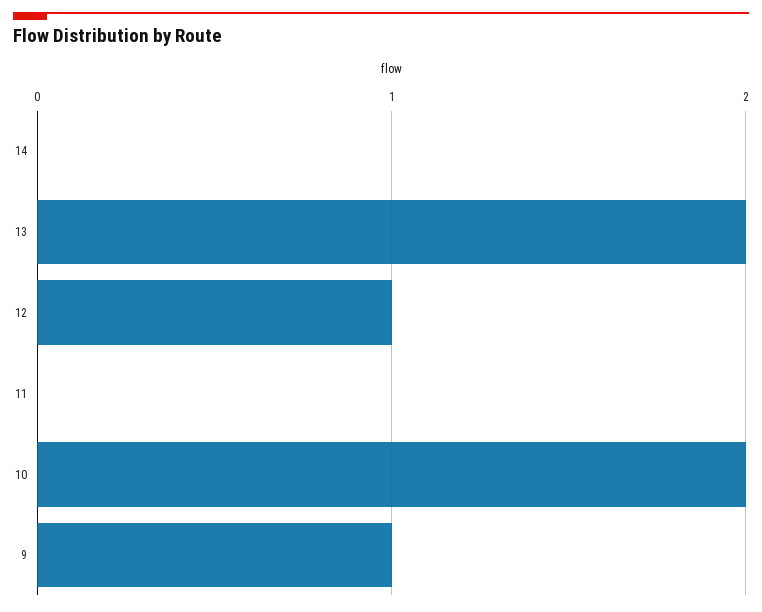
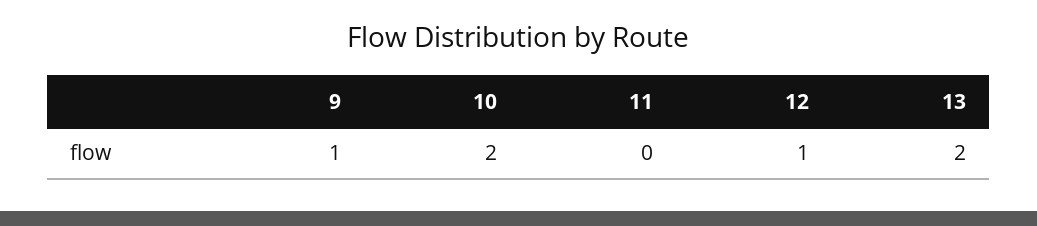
  {
-   "14": 0,
    "13": 2,
    "12": 1,
    "11": 0,
    "10": 2,
    "9": 1
  }

